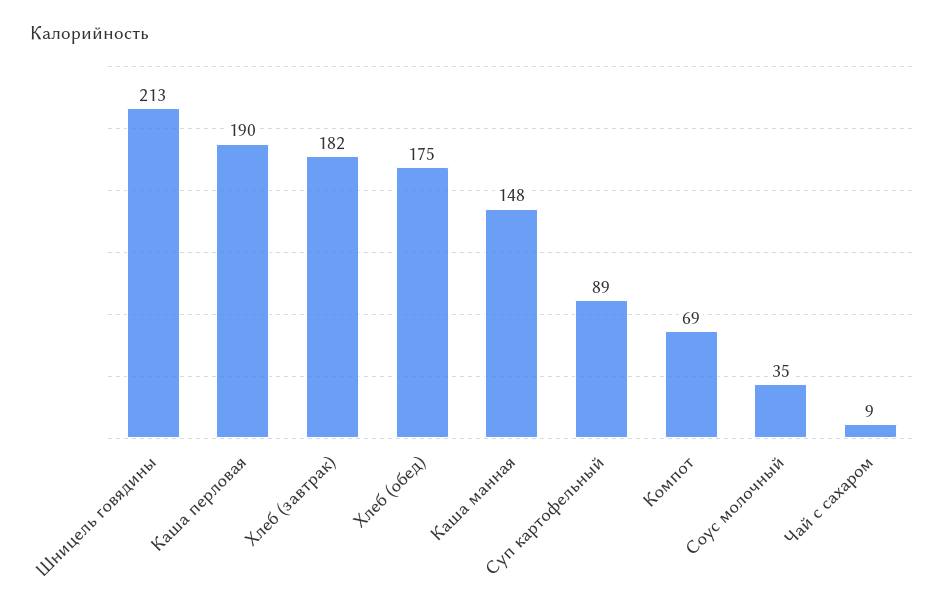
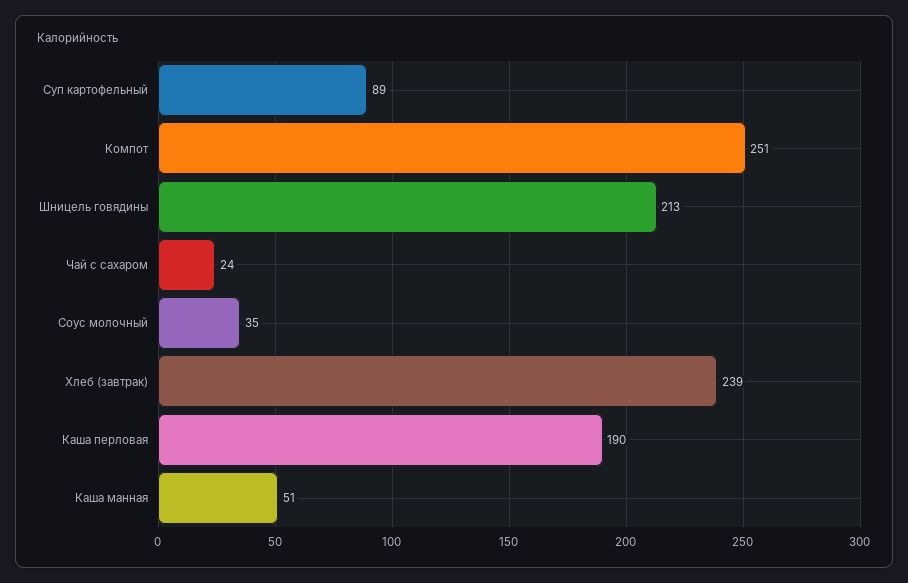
  {
    "Шницель говядины": 213,
    "Каша перловая": 190,
-   "Хлеб (завтрак)": 182,
+   "Хлеб (завтрак)": 239,
-   "Хлеб (обед)": 175,
-   "Каша манная": 148,
+   "Каша манная": 51,
    "Суп картофельный": 89,
-   "Компот": 69,
+   "Компот": 251,
    "Соус молочный": 35,
-   "Чай с сахаром": 9
+   "Чай с сахаром": 24
  }

